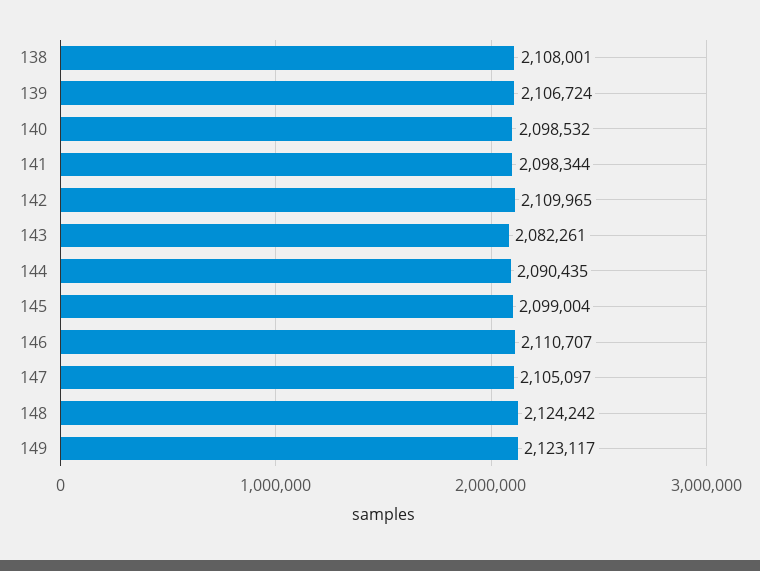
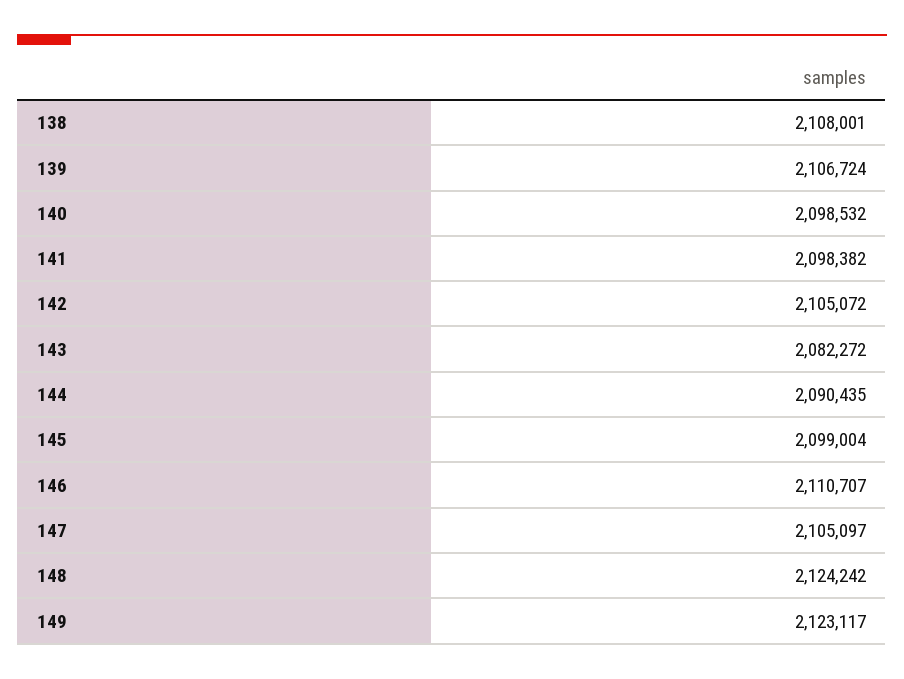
  {
    "138": 2108001,
    "139": 2106724,
    "140": 2098532,
-   "141": 2098344,
+   "141": 2098382,
-   "142": 2109965,
+   "142": 2105072,
-   "143": 2082261,
+   "143": 2082272,
    "144": 2090435,
    "145": 2099004,
    "146": 2110707,
    "147": 2105097,
    "148": 2124242,
    "149": 2123117
  }

